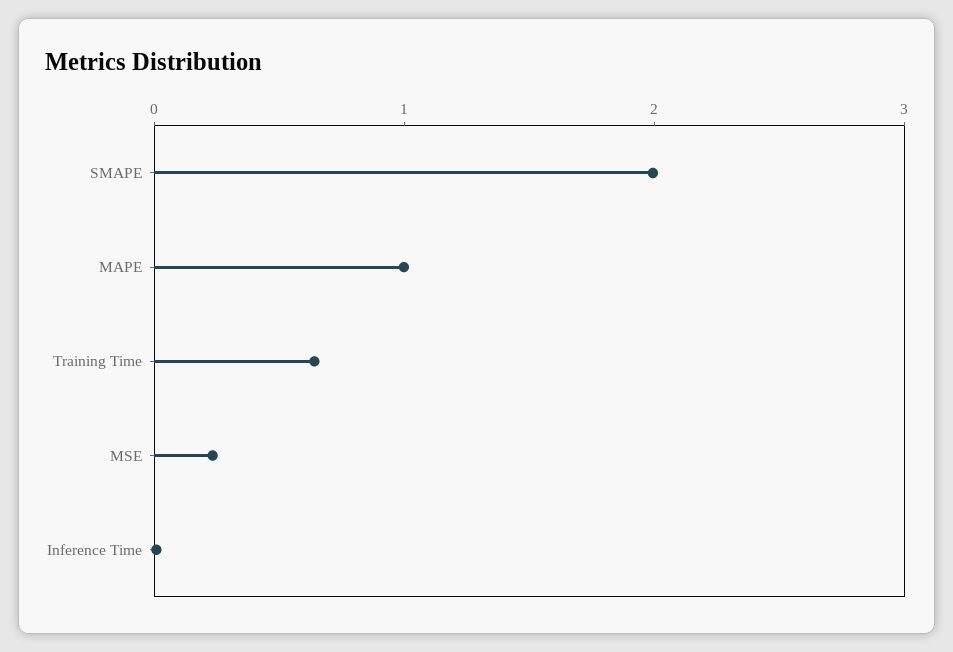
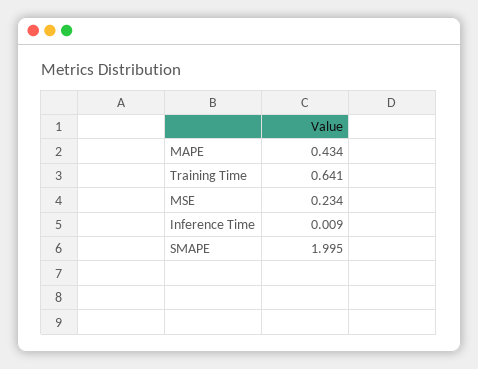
  {
    "SMAPE": 1.995,
-   "MAPE": 1,
+   "MAPE": 0.434,
    "Training Time": 0.641,
    "MSE": 0.234,
    "Inference Time": 0.009
  }

